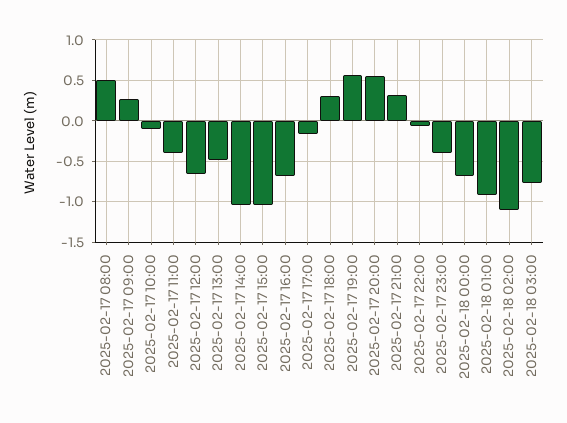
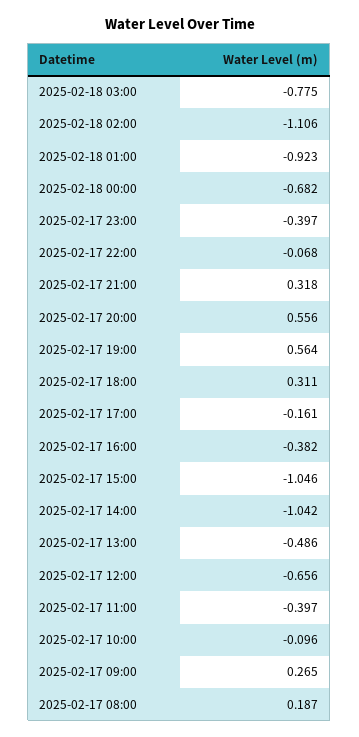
  {
-   "2025-02-17 08:00": 0.5,
+   "2025-02-17 08:00": 0.187,
    "2025-02-17 09:00": 0.265,
    "2025-02-17 10:00": -0.096,
    "2025-02-17 11:00": -0.397,
    "2025-02-17 12:00": -0.656,
    "2025-02-17 13:00": -0.486,
    "2025-02-17 14:00": -1.042,
    "2025-02-17 15:00": -1.046,
-   "2025-02-17 16:00": -0.7,
+   "2025-02-17 16:00": -0.382,
    "2025-02-17 17:00": -0.161,
    "2025-02-17 18:00": 0.311,
    "2025-02-17 19:00": 0.564,
    "2025-02-17 20:00": 0.556,
    "2025-02-17 21:00": 0.318,
    "2025-02-17 22:00": -0.068,
    "2025-02-17 23:00": -0.397,
    "2025-02-18 00:00": -0.682,
    "2025-02-18 01:00": -0.923,
    "2025-02-18 02:00": -1.106,
    "2025-02-18 03:00": -0.775
  }

